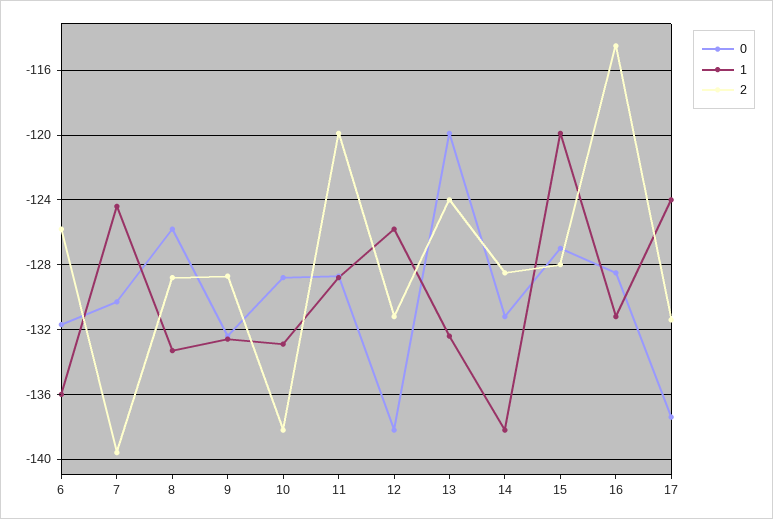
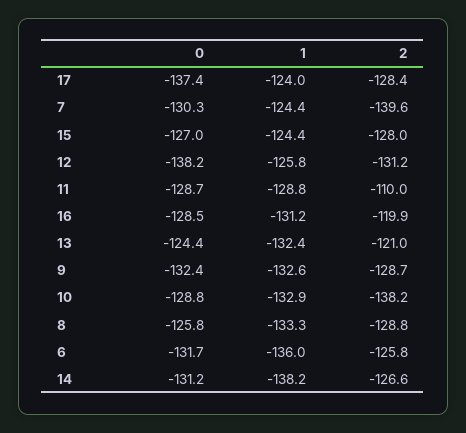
  {
    "0": {
      "6": -131.7,
      "7": -130.3,
      "8": -125.8,
      "9": -132.4,
      "10": -128.8,
      "11": -128.7,
      "12": -138.2,
-     "13": -120,
+     "13": -124.4,
      "14": -131.2,
      "15": -127,
      "16": -128.5,
      "17": -137.4
    },
    "1": {
      "6": -136,
      "7": -124.4,
      "8": -133.3,
      "9": -132.6,
      "10": -132.9,
      "11": -128.8,
      "12": -125.8,
      "13": -132.4,
      "14": -138.2,
-     "15": -120,
+     "15": -124.4,
      "16": -131.2,
      "17": -124
    },
    "2": {
      "6": -125.8,
      "7": -139.6,
      "8": -128.8,
      "9": -128.7,
      "10": -138.2,
-     "11": -120,
+     "11": -110,
      "12": -131.2,
-     "13": -124,
+     "13": -121,
-     "14": -128.5,
+     "14": -126.6,
      "15": -128,
-     "16": -114.5,
+     "16": -119.9,
-     "17": -131.5
+     "17": -128.4
    }
  }

